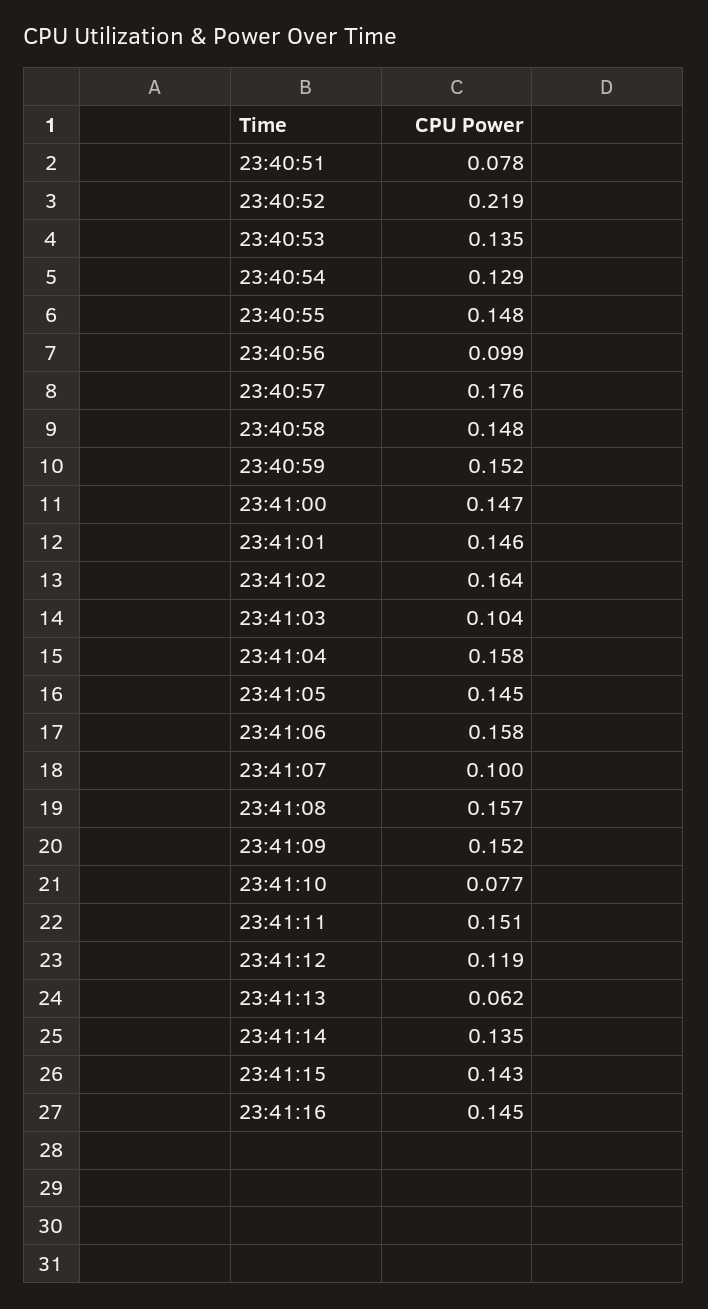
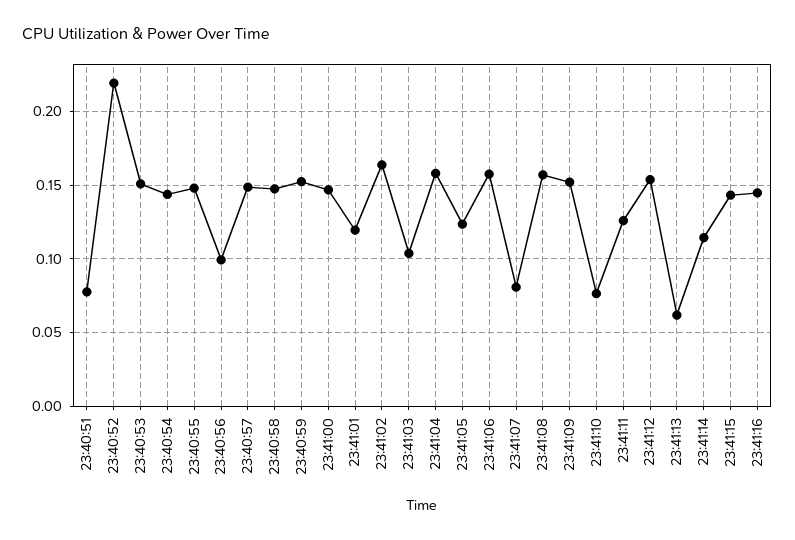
  {
    "23:40:51": 0.078,
    "23:40:52": 0.219,
-   "23:40:53": 0.135,
+   "23:40:53": 0.15,
-   "23:40:54": 0.129,
+   "23:40:54": 0.145,
    "23:40:55": 0.148,
    "23:40:56": 0.099,
-   "23:40:57": 0.176,
+   "23:40:57": 0.15,
    "23:40:58": 0.148,
    "23:40:59": 0.152,
    "23:41:00": 0.147,
-   "23:41:01": 0.146,
+   "23:41:01": 0.12,
    "23:41:02": 0.164,
    "23:41:03": 0.104,
    "23:41:04": 0.158,
-   "23:41:05": 0.145,
+   "23:41:05": 0.125,
    "23:41:06": 0.158,
-   "23:41:07": 0.1,
+   "23:41:07": 0.08,
    "23:41:08": 0.157,
    "23:41:09": 0.152,
    "23:41:10": 0.077,
-   "23:41:11": 0.151,
+   "23:41:11": 0.125,
-   "23:41:12": 0.119,
+   "23:41:12": 0.155,
    "23:41:13": 0.062,
-   "23:41:14": 0.135,
+   "23:41:14": 0.115,
    "23:41:15": 0.143,
    "23:41:16": 0.145
  }

